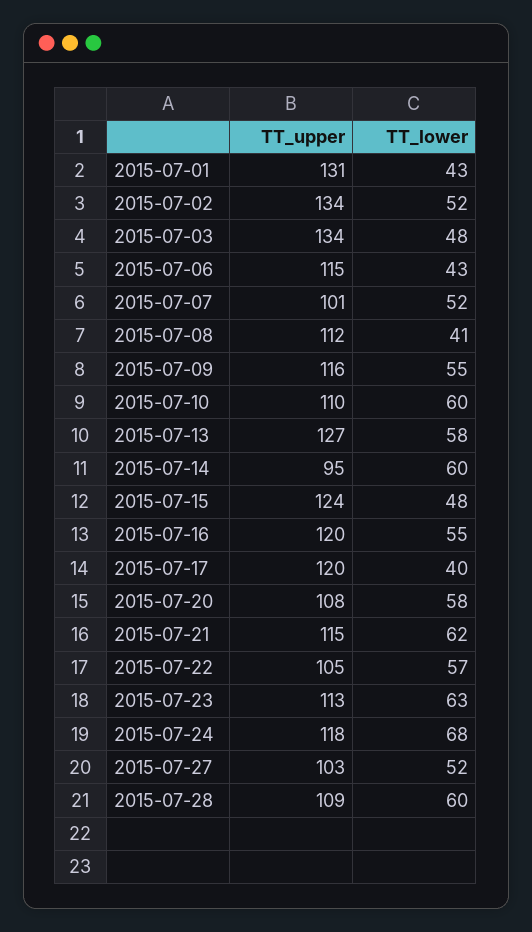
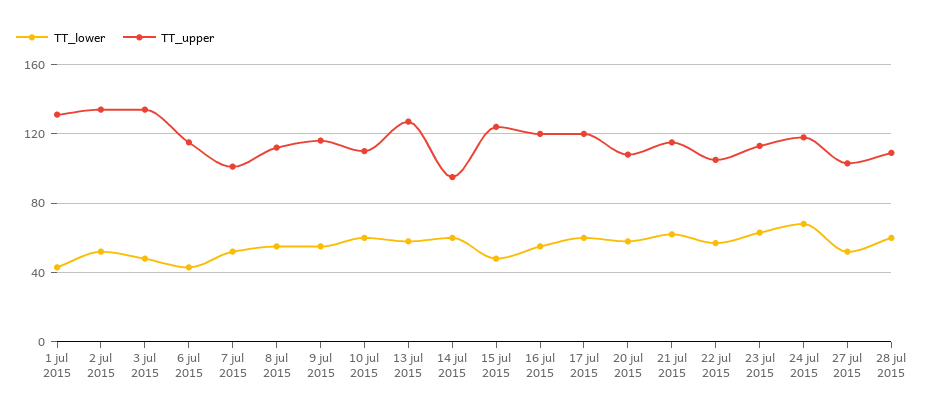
  {
    "TT_upper": {
      "2015-07-01": 131,
      "2015-07-02": 134,
      "2015-07-03": 134,
      "2015-07-06": 115,
      "2015-07-07": 101,
      "2015-07-08": 112,
      "2015-07-09": 116,
      "2015-07-10": 110,
      "2015-07-13": 127,
      "2015-07-14": 95,
      "2015-07-15": 124,
      "2015-07-16": 120,
      "2015-07-17": 120,
      "2015-07-20": 108,
      "2015-07-21": 115,
      "2015-07-22": 105,
      "2015-07-23": 113,
      "2015-07-24": 118,
      "2015-07-27": 103,
      "2015-07-28": 109
    },
    "TT_lower": {
      "2015-07-01": 43,
      "2015-07-02": 52,
      "2015-07-03": 48,
      "2015-07-06": 43,
      "2015-07-07": 52,
-     "2015-07-08": 41,
+     "2015-07-08": 55,
      "2015-07-09": 55,
      "2015-07-10": 60,
      "2015-07-13": 58,
      "2015-07-14": 60,
      "2015-07-15": 48,
      "2015-07-16": 55,
-     "2015-07-17": 40,
+     "2015-07-17": 60,
      "2015-07-20": 58,
      "2015-07-21": 62,
      "2015-07-22": 57,
      "2015-07-23": 63,
      "2015-07-24": 68,
      "2015-07-27": 52,
      "2015-07-28": 60
    }
  }

